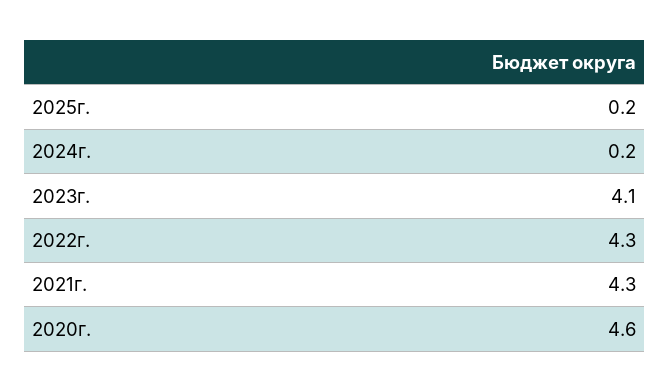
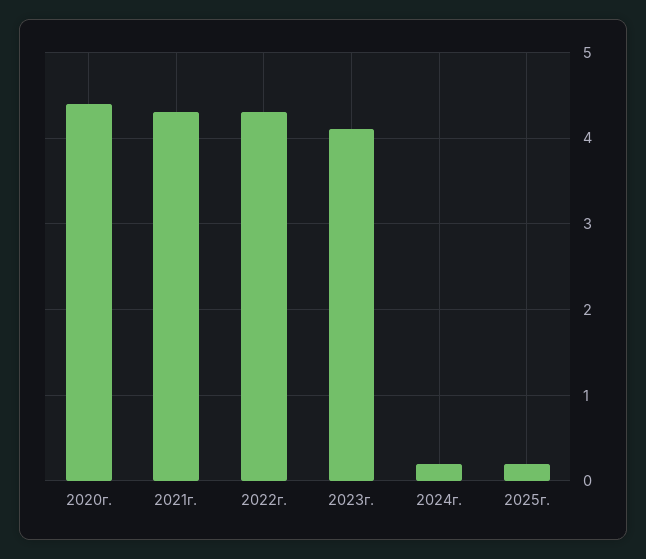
  {
    "2025г.": 0.2,
    "2024г.": 0.2,
    "2023г.": 4.1,
    "2022г.": 4.3,
    "2021г.": 4.3,
-   "2020г.": 4.6
+   "2020г.": 4.4
  }

